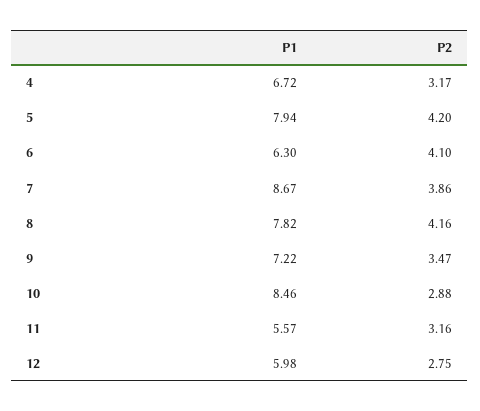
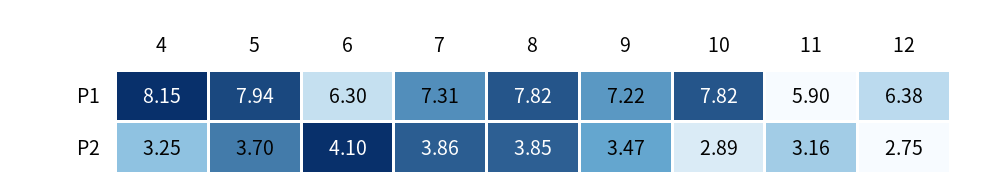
  {
    "P1": {
-     "4": 6.72,
+     "4": 8.15,
      "5": 7.94,
      "6": 6.3,
-     "7": 8.67,
+     "7": 7.31,
      "8": 7.82,
      "9": 7.22,
-     "10": 8.46,
+     "10": 7.82,
-     "11": 5.57,
+     "11": 5.9,
-     "12": 5.98
+     "12": 6.38
    },
    "P2": {
-     "4": 3.17,
+     "4": 3.25,
-     "5": 4.2,
+     "5": 3.7,
      "6": 4.1,
      "7": 3.86,
-     "8": 4.16,
+     "8": 3.85,
      "9": 3.47,
-     "10": 2.88,
+     "10": 2.89,
      "11": 3.16,
      "12": 2.75
    }
  }

